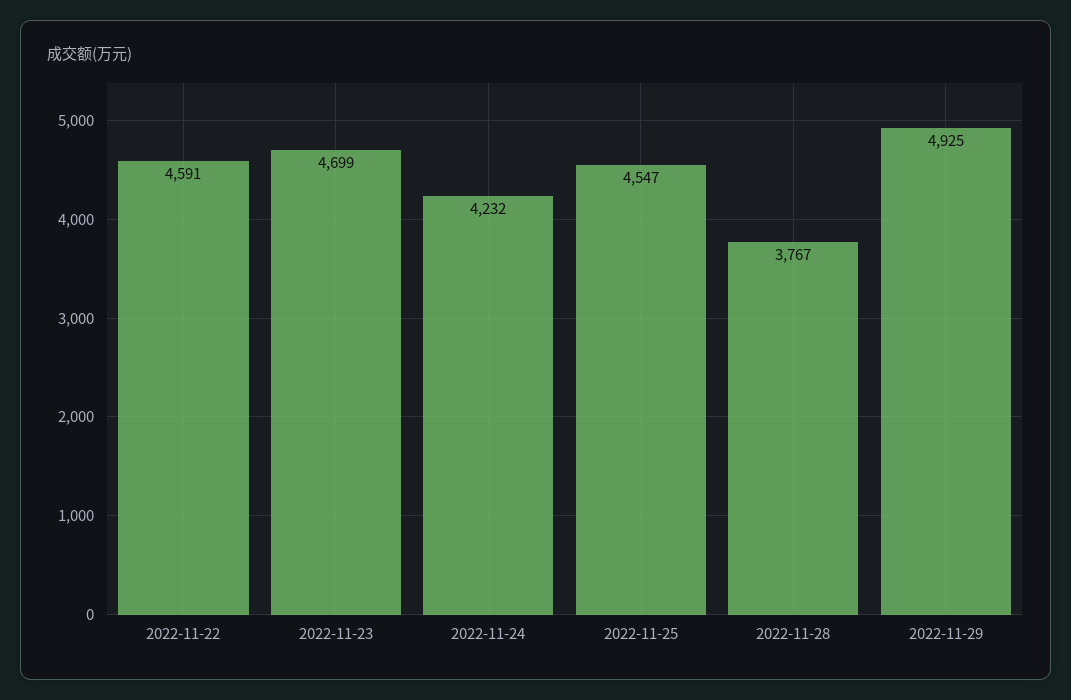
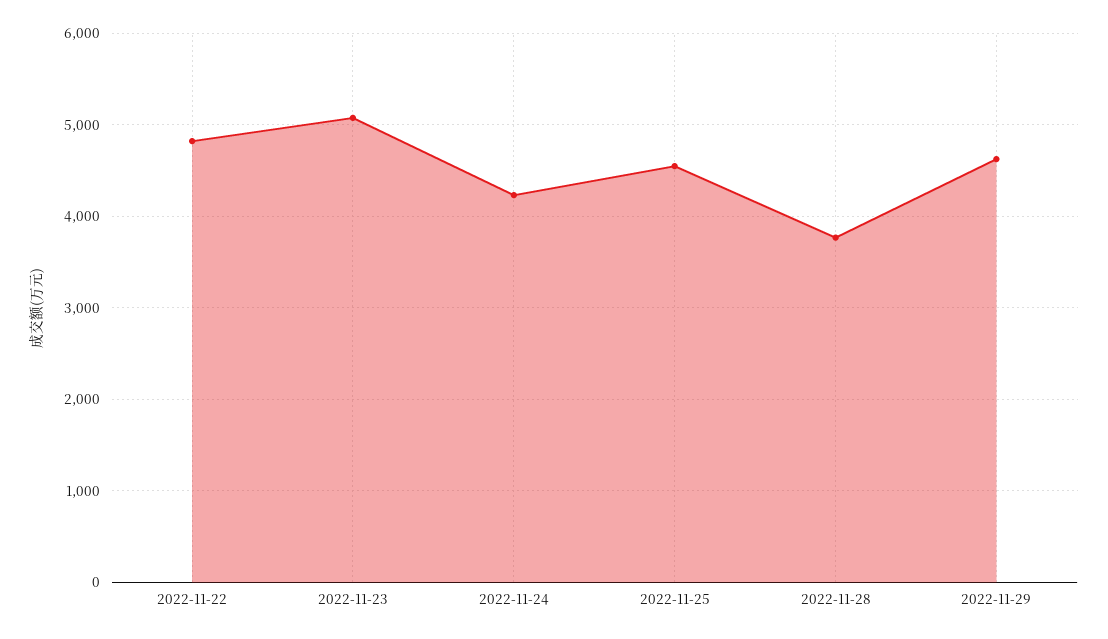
  {
-   "2022-11-22": 4591,
+   "2022-11-22": 4800,
-   "2022-11-23": 4699,
+   "2022-11-23": 5100,
    "2022-11-24": 4232,
    "2022-11-25": 4547,
    "2022-11-28": 3767,
-   "2022-11-29": 4925
+   "2022-11-29": 4600
  }

